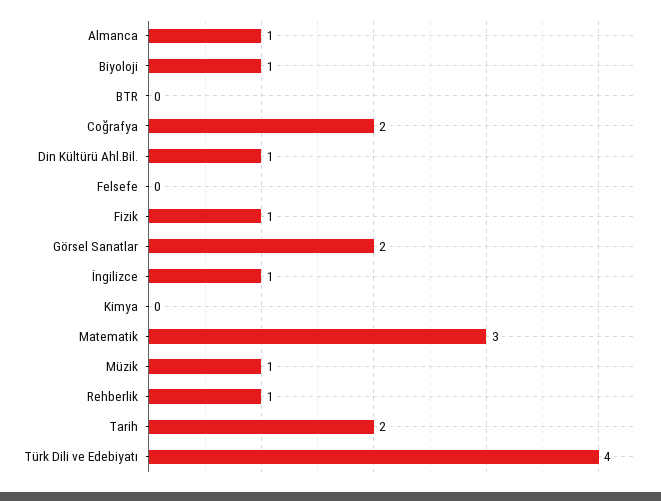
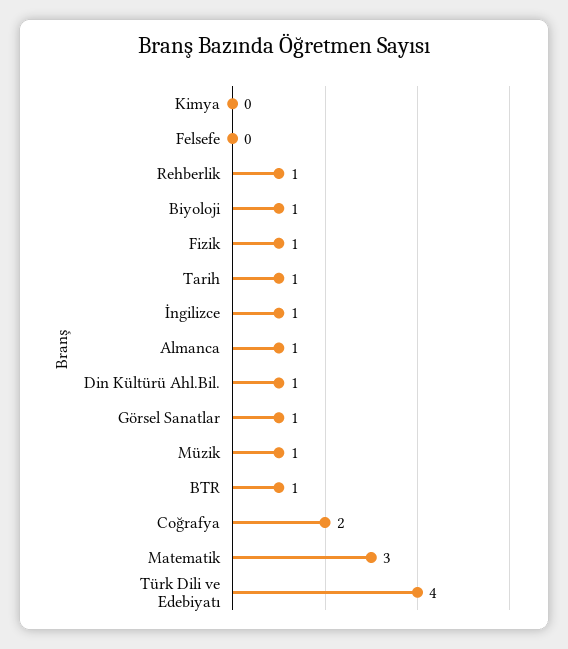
  {
    "Almanca": 1,
    "Biyoloji": 1,
-   "BTR": 0,
+   "BTR": 1,
    "Coğrafya": 2,
    "Din Kültürü Ahl.Bil.": 1,
    "Felsefe": 0,
    "Fizik": 1,
-   "Görsel Sanatlar": 2,
+   "Görsel Sanatlar": 1,
    "İngilizce": 1,
    "Kimya": 0,
    "Matematik": 3,
    "Müzik": 1,
    "Rehberlik": 1,
-   "Tarih": 2,
+   "Tarih": 1,
    "Türk Dili ve Edebiyatı": 4
  }

